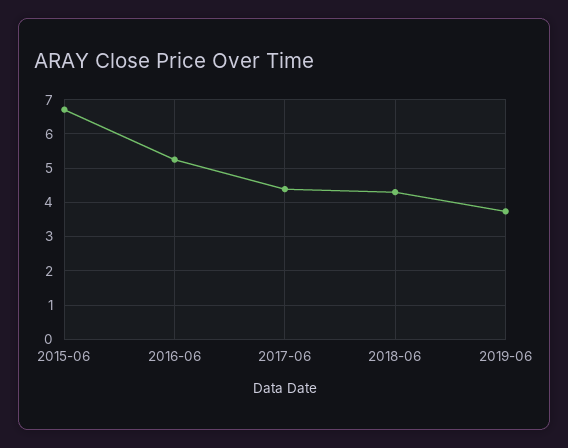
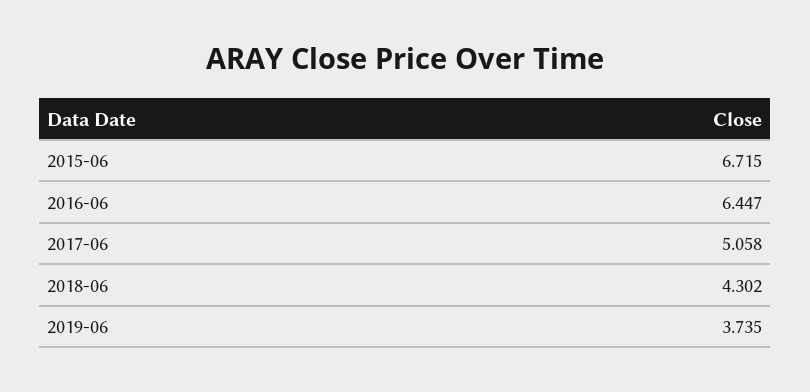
  {
    "2015-06": 6.715,
-   "2016-06": 5.2,
+   "2016-06": 6.447,
-   "2017-06": 4.4,
+   "2017-06": 5.058,
    "2018-06": 4.302,
    "2019-06": 3.735
  }

